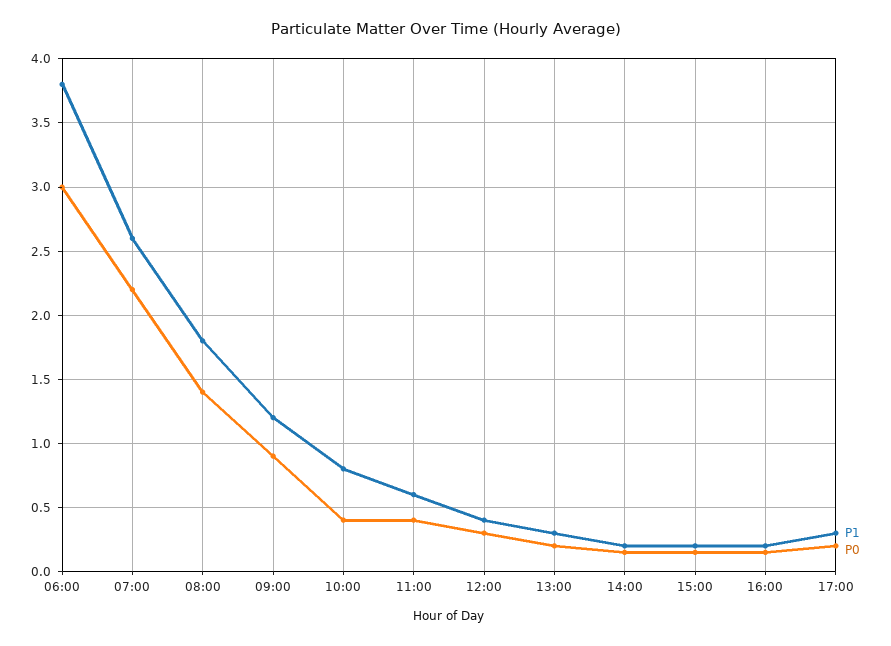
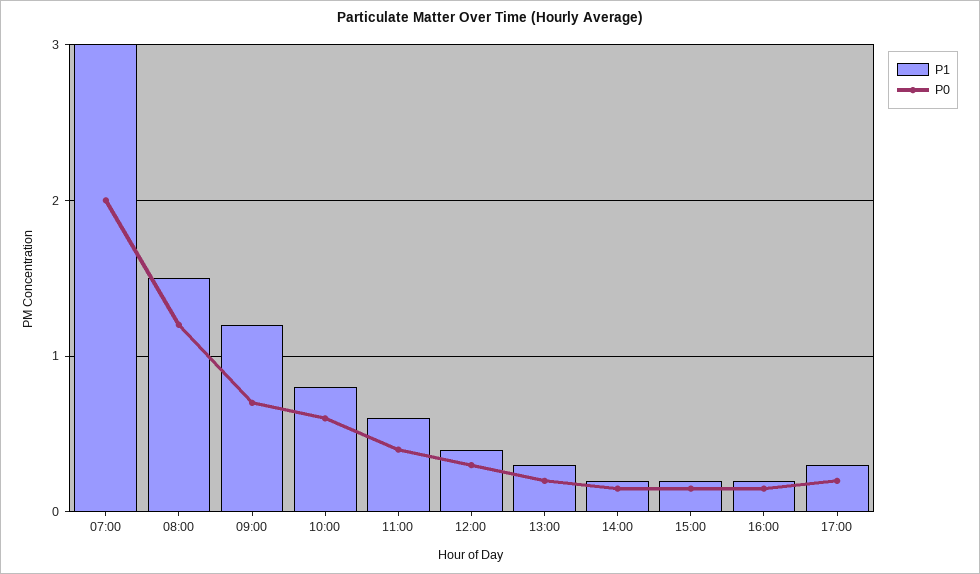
  {
    "P1": {
-     "06:00": 3.8,
-     "07:00": 2.6,
+     "07:00": 3,
-     "08:00": 1.8,
+     "08:00": 1.5,
      "09:00": 1.2,
      "10:00": 0.8,
      "11:00": 0.6,
      "12:00": 0.4,
      "13:00": 0.3,
      "14:00": 0.2,
      "15:00": 0.2,
      "16:00": 0.2,
      "17:00": 0.3
    },
    "P0": {
-     "06:00": 3,
-     "07:00": 2.2,
+     "07:00": 2,
-     "08:00": 1.4,
+     "08:00": 1.2,
-     "09:00": 0.9,
+     "09:00": 0.7,
-     "10:00": 0.4,
+     "10:00": 0.6,
      "11:00": 0.4,
      "12:00": 0.3,
      "13:00": 0.2,
      "14:00": 0.15,
      "15:00": 0.15,
      "16:00": 0.15,
      "17:00": 0.2
    }
  }

